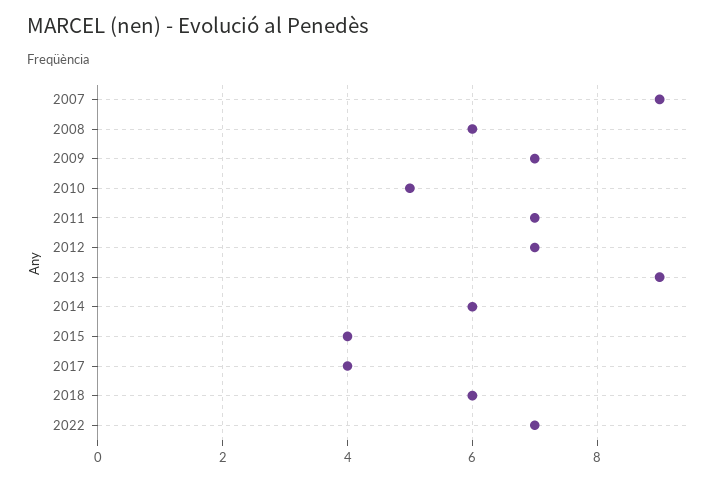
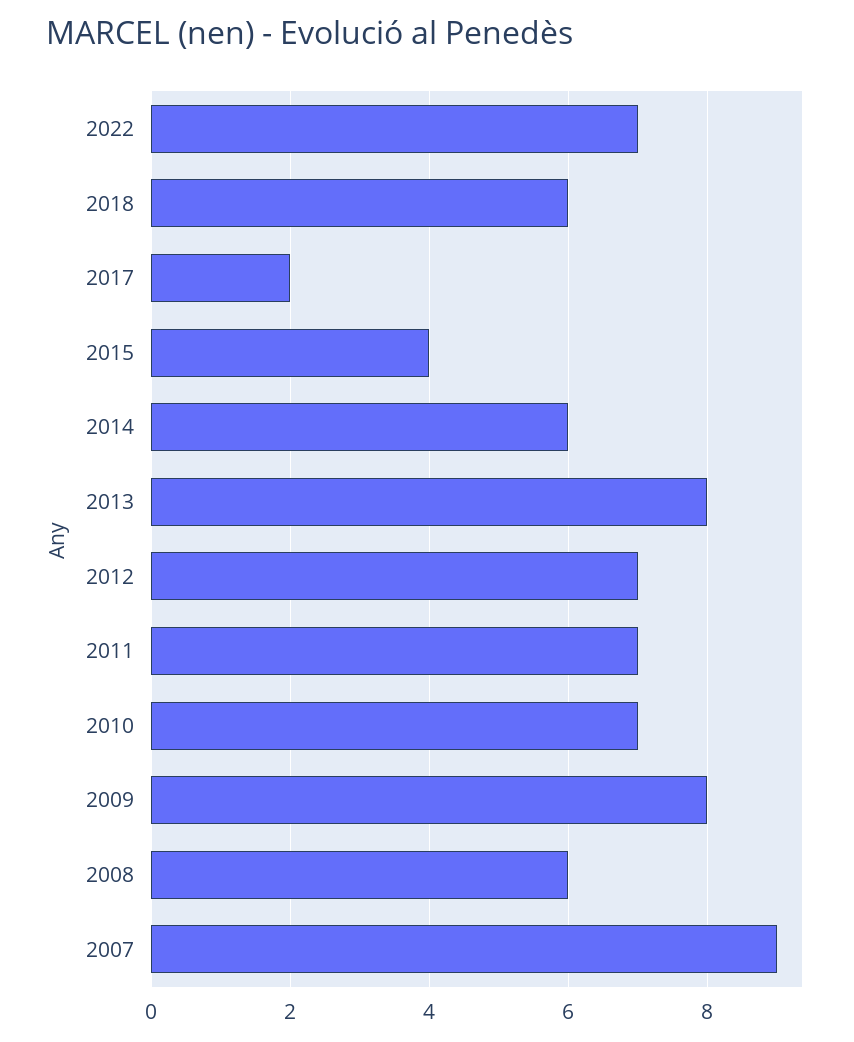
  {
    "2007": 9,
    "2008": 6,
-   "2009": 7,
+   "2009": 8,
-   "2010": 5,
+   "2010": 7,
    "2011": 7,
    "2012": 7,
-   "2013": 9,
+   "2013": 8,
    "2014": 6,
    "2015": 4,
-   "2017": 4,
+   "2017": 2,
    "2018": 6,
    "2022": 7
  }

